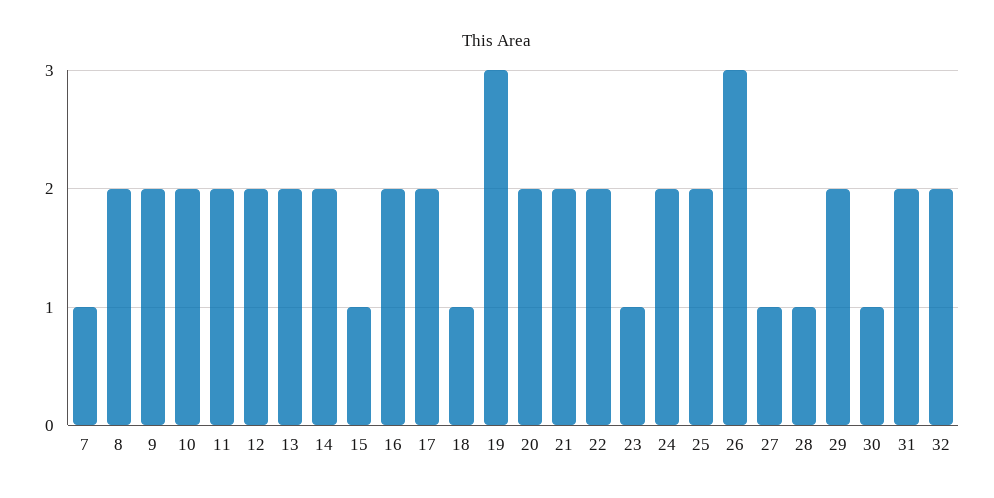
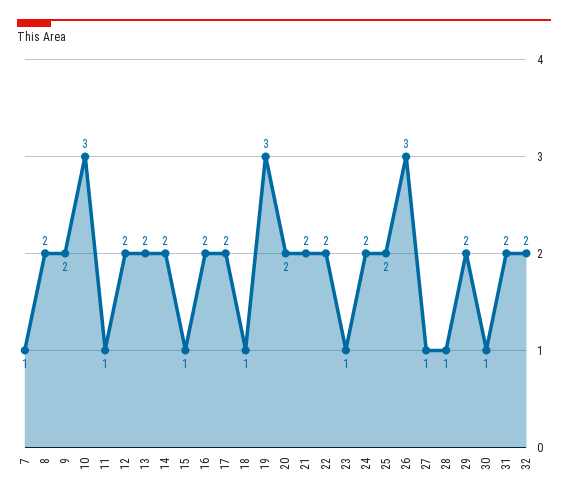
  {
    "7": 1,
    "8": 2,
    "9": 2,
-   "10": 2,
+   "10": 3,
-   "11": 2,
+   "11": 1,
    "12": 2,
    "13": 2,
    "14": 2,
    "15": 1,
    "16": 2,
    "17": 2,
    "18": 1,
    "19": 3,
    "20": 2,
    "21": 2,
    "22": 2,
    "23": 1,
    "24": 2,
    "25": 2,
    "26": 3,
    "27": 1,
    "28": 1,
    "29": 2,
    "30": 1,
    "31": 2,
    "32": 2
  }

